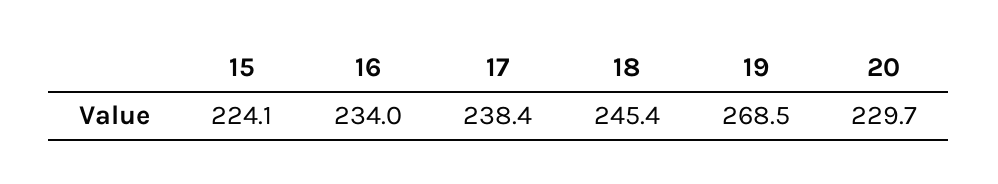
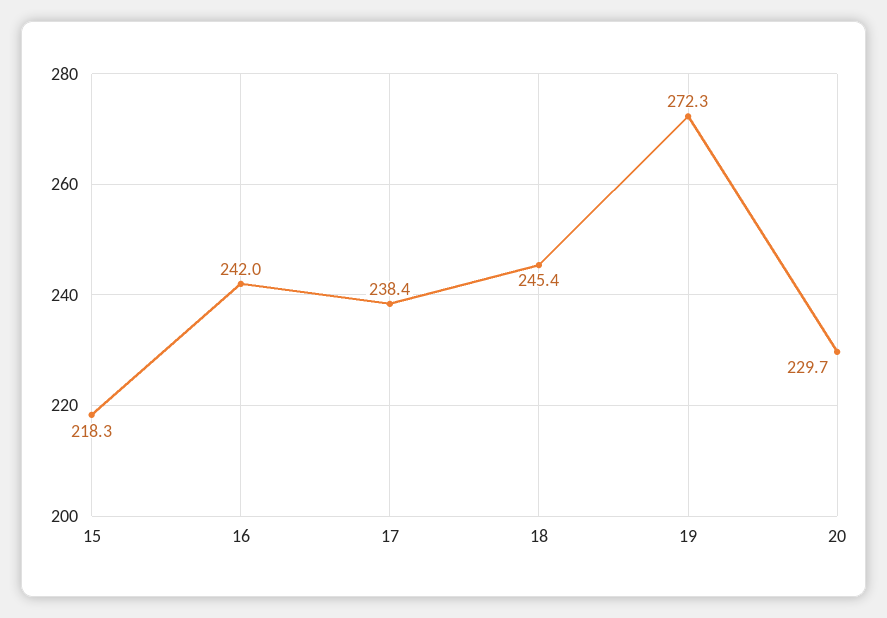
  {
-   "15": 224.1,
+   "15": 218.3,
-   "16": 234,
+   "16": 242,
    "17": 238.4,
    "18": 245.4,
-   "19": 268.5,
+   "19": 272.3,
    "20": 229.7
  }

